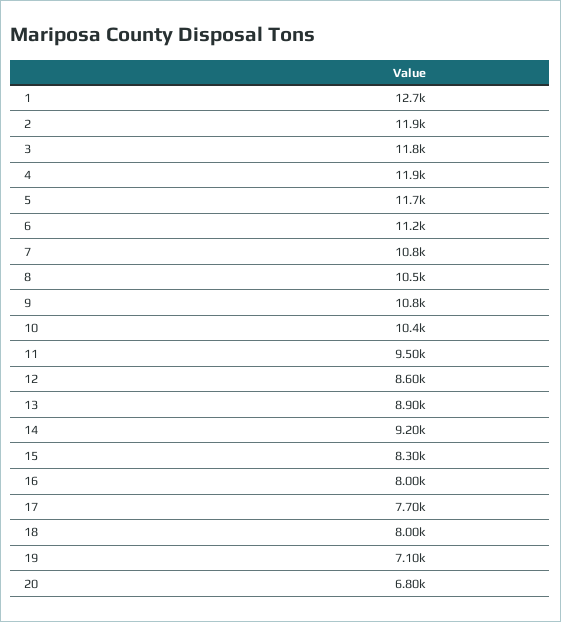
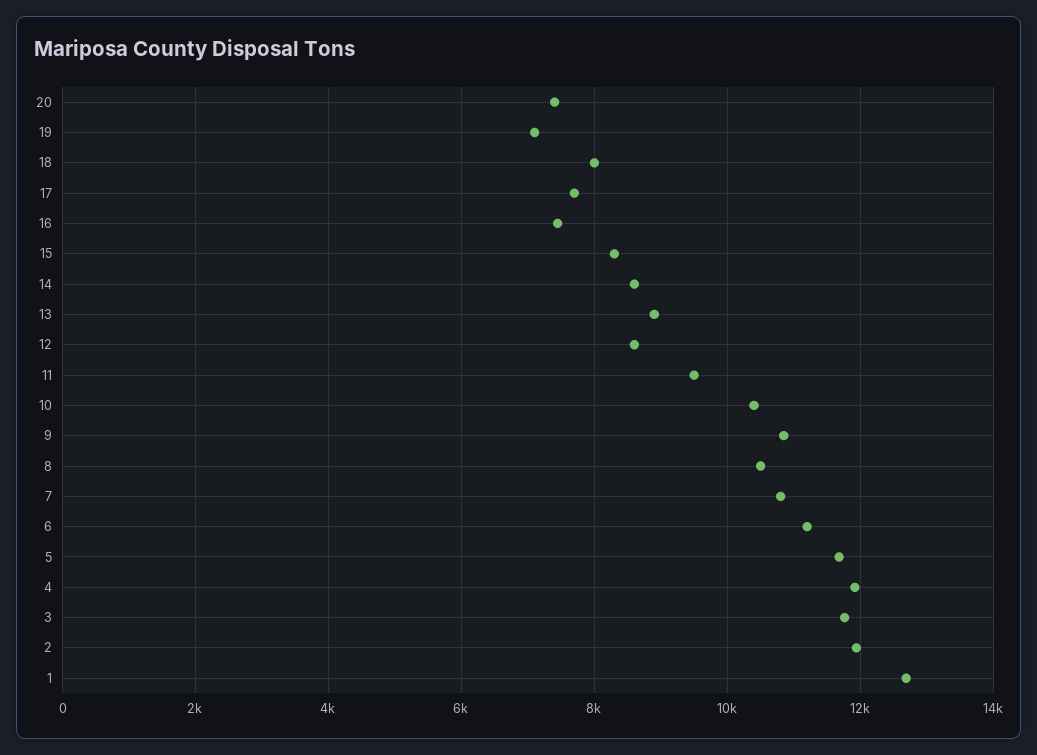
  {
    "1": 12700,
    "2": 11900,
    "3": 11800,
    "4": 11900,
    "5": 11700,
    "6": 11200,
    "7": 10800,
    "8": 10500,
    "9": 10800,
    "10": 10400,
    "11": 9500,
    "12": 8600,
    "13": 8900,
-   "14": 9200,
+   "14": 8600,
    "15": 8300,
-   "16": 8000,
+   "16": 7400,
    "17": 7700,
    "18": 8000,
    "19": 7100,
-   "20": 6800
+   "20": 7400
  }

